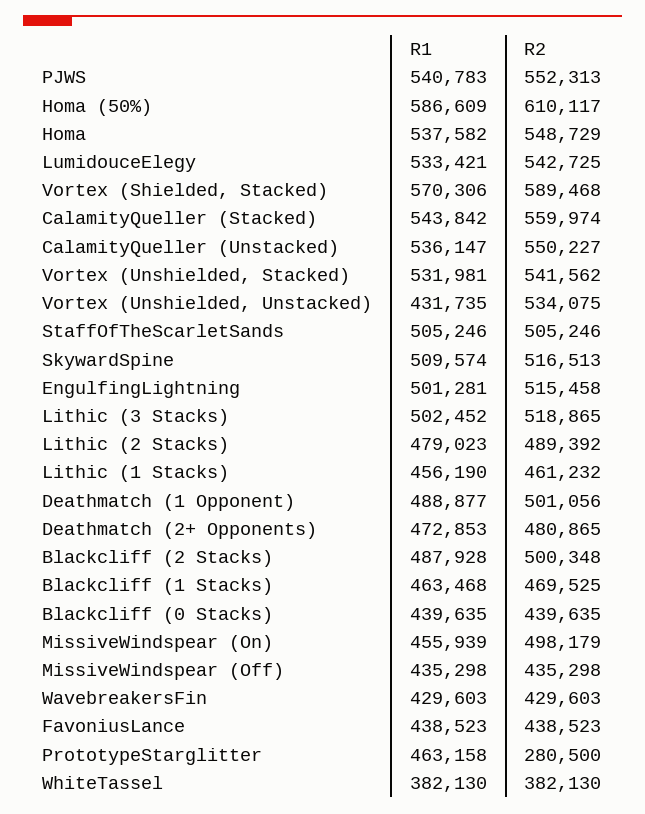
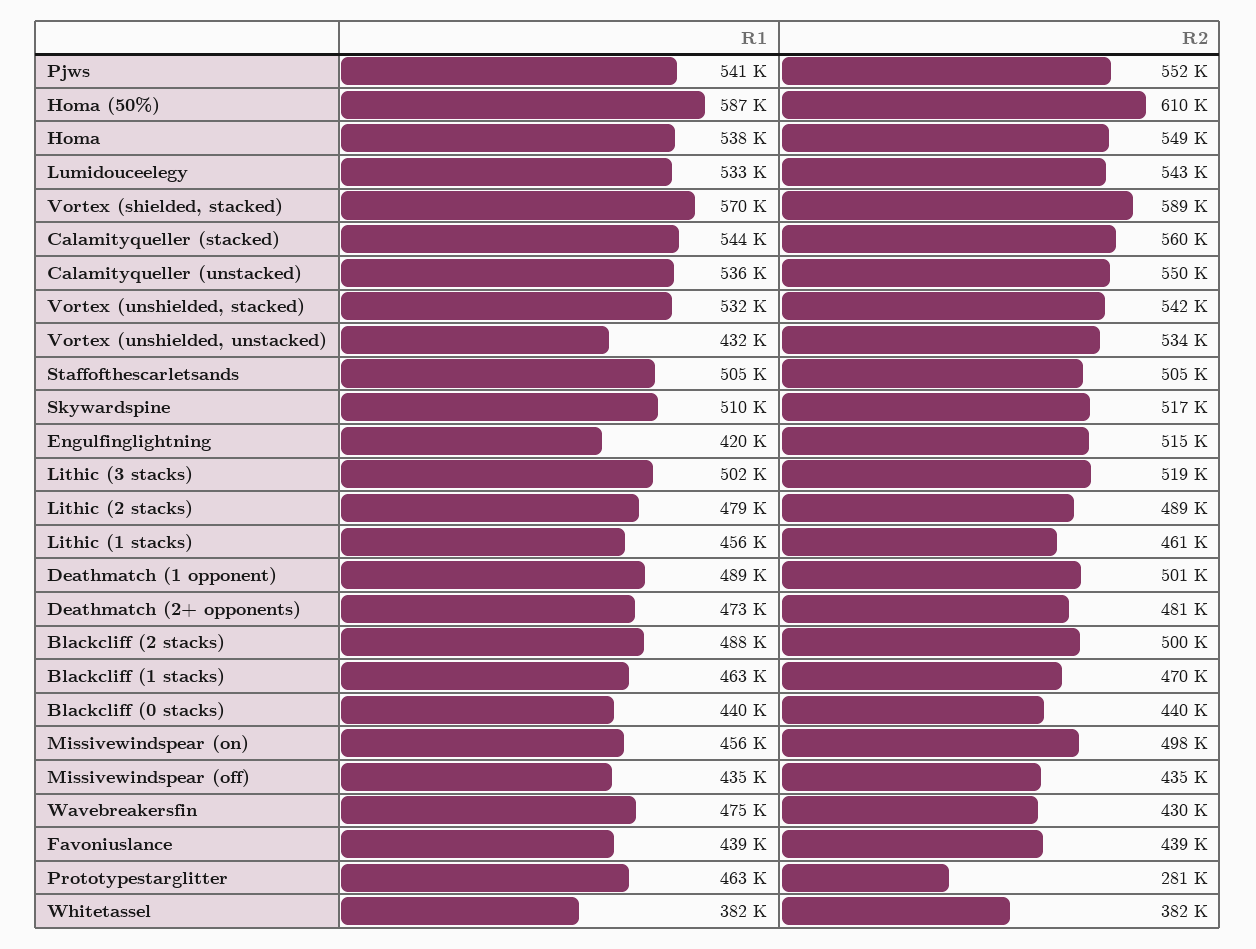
  {
    "R1": {
      "PJWS": 540783,
      "Homa (50%)": 586609,
      "Homa": 537582,
      "LumidouceElegy": 533421,
      "Vortex (Shielded, Stacked)": 570306,
      "CalamityQueller (Stacked)": 543842,
      "CalamityQueller (Unstacked)": 536147,
      "Vortex (Unshielded, Stacked)": 531981,
      "Vortex (Unshielded, Unstacked)": 431735,
      "StaffOfTheScarletSands": 505246,
      "SkywardSpine": 509574,
-     "EngulfingLightning": 501281,
+     "EngulfingLightning": 420000,
      "Lithic (3 Stacks)": 502452,
      "Lithic (2 Stacks)": 479023,
      "Lithic (1 Stacks)": 456190,
      "Deathmatch (1 Opponent)": 488877,
      "Deathmatch (2+ Opponents)": 472853,
      "Blackcliff (2 Stacks)": 487928,
      "Blackcliff (1 Stacks)": 463468,
      "Blackcliff (0 Stacks)": 439635,
      "MissiveWindspear (On)": 455939,
      "MissiveWindspear (Off)": 435298,
-     "WavebreakersFin": 429603,
+     "WavebreakersFin": 475000,
      "FavoniusLance": 438523,
      "PrototypeStarglitter": 463158,
      "WhiteTassel": 382130
    },
    "R2": {
      "PJWS": 552313,
      "Homa (50%)": 610117,
      "Homa": 548729,
      "LumidouceElegy": 542725,
      "Vortex (Shielded, Stacked)": 589468,
      "CalamityQueller (Stacked)": 559974,
      "CalamityQueller (Unstacked)": 550227,
      "Vortex (Unshielded, Stacked)": 541562,
      "Vortex (Unshielded, Unstacked)": 534075,
      "StaffOfTheScarletSands": 505246,
      "SkywardSpine": 516513,
      "EngulfingLightning": 515458,
      "Lithic (3 Stacks)": 518865,
      "Lithic (2 Stacks)": 489392,
      "Lithic (1 Stacks)": 461232,
      "Deathmatch (1 Opponent)": 501056,
      "Deathmatch (2+ Opponents)": 480865,
      "Blackcliff (2 Stacks)": 500348,
      "Blackcliff (1 Stacks)": 469525,
      "Blackcliff (0 Stacks)": 439635,
      "MissiveWindspear (On)": 498179,
      "MissiveWindspear (Off)": 435298,
      "WavebreakersFin": 429603,
      "FavoniusLance": 438523,
      "PrototypeStarglitter": 280500,
      "WhiteTassel": 382130
    }
  }

